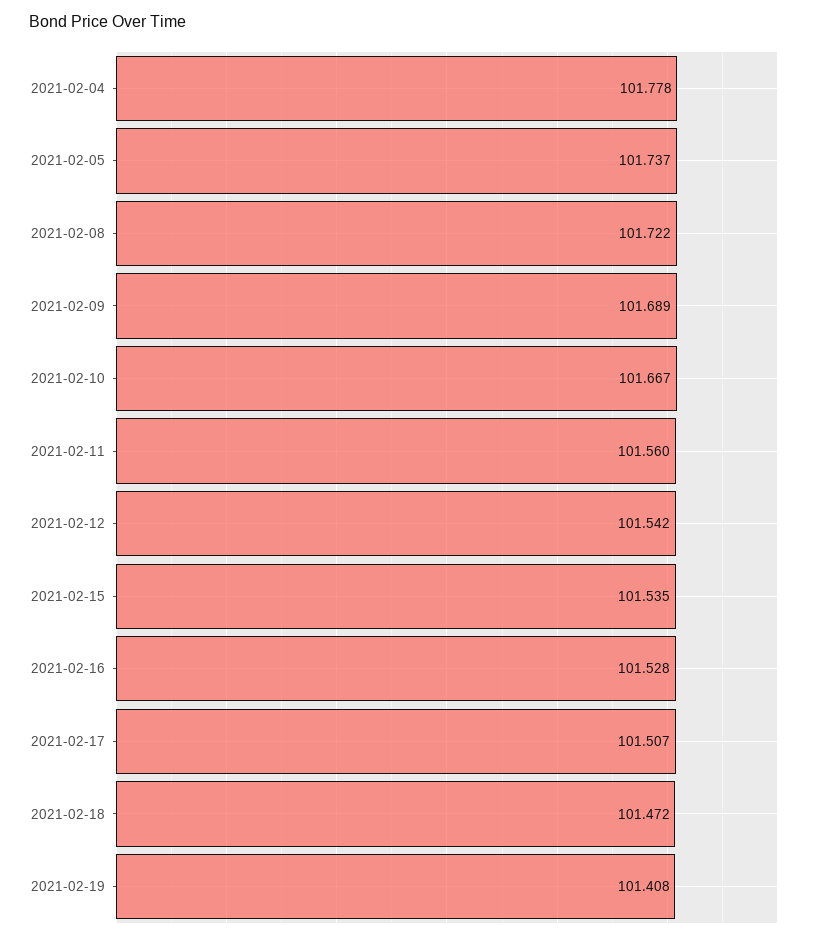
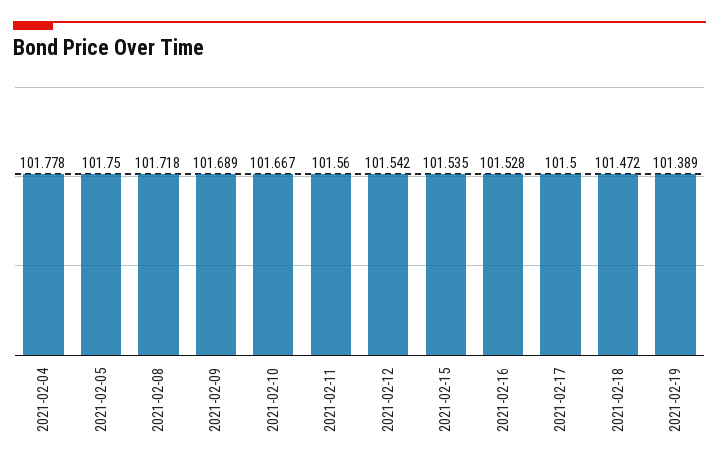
  {
    "2021-02-04": 101.778,
-   "2021-02-05": 101.737,
+   "2021-02-05": 101.75,
-   "2021-02-08": 101.722,
+   "2021-02-08": 101.718,
    "2021-02-09": 101.689,
    "2021-02-10": 101.667,
    "2021-02-11": 101.56,
    "2021-02-12": 101.542,
    "2021-02-15": 101.535,
    "2021-02-16": 101.528,
-   "2021-02-17": 101.507,
+   "2021-02-17": 101.5,
    "2021-02-18": 101.472,
-   "2021-02-19": 101.408
+   "2021-02-19": 101.389
  }

